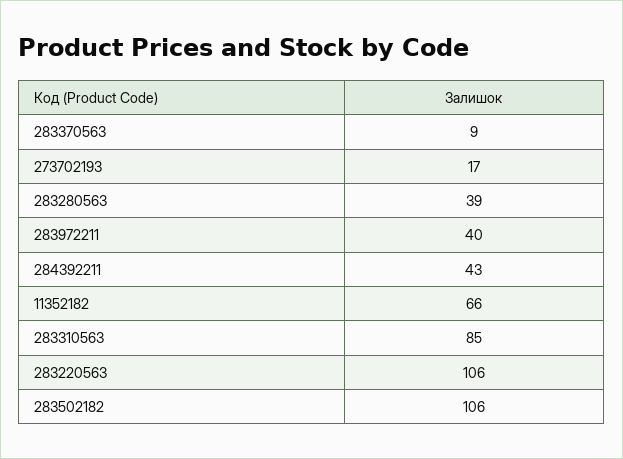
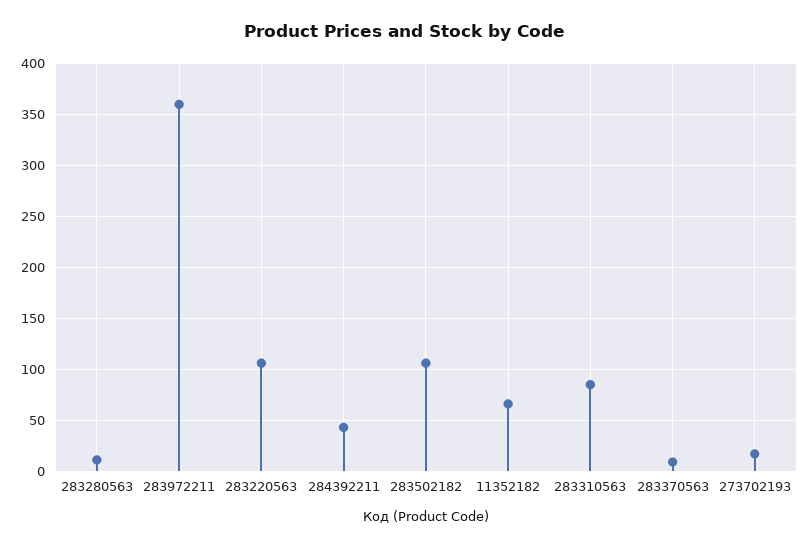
  {
    "283370563": 9,
    "273702193": 17,
-   "283280563": 39,
+   "283280563": 10,
-   "283972211": 40,
+   "283972211": 360,
    "284392211": 43,
    "11352182": 66,
    "283310563": 85,
    "283220563": 106,
    "283502182": 106
  }

